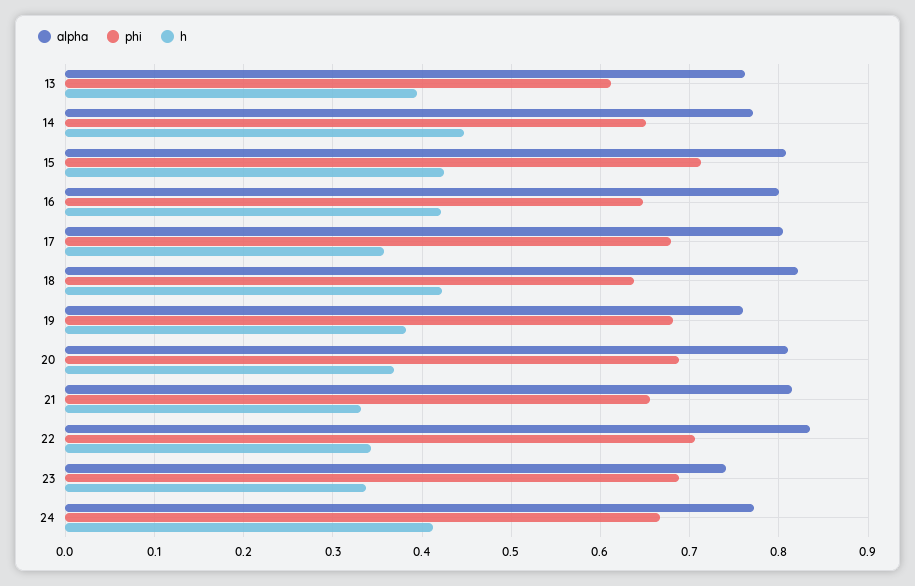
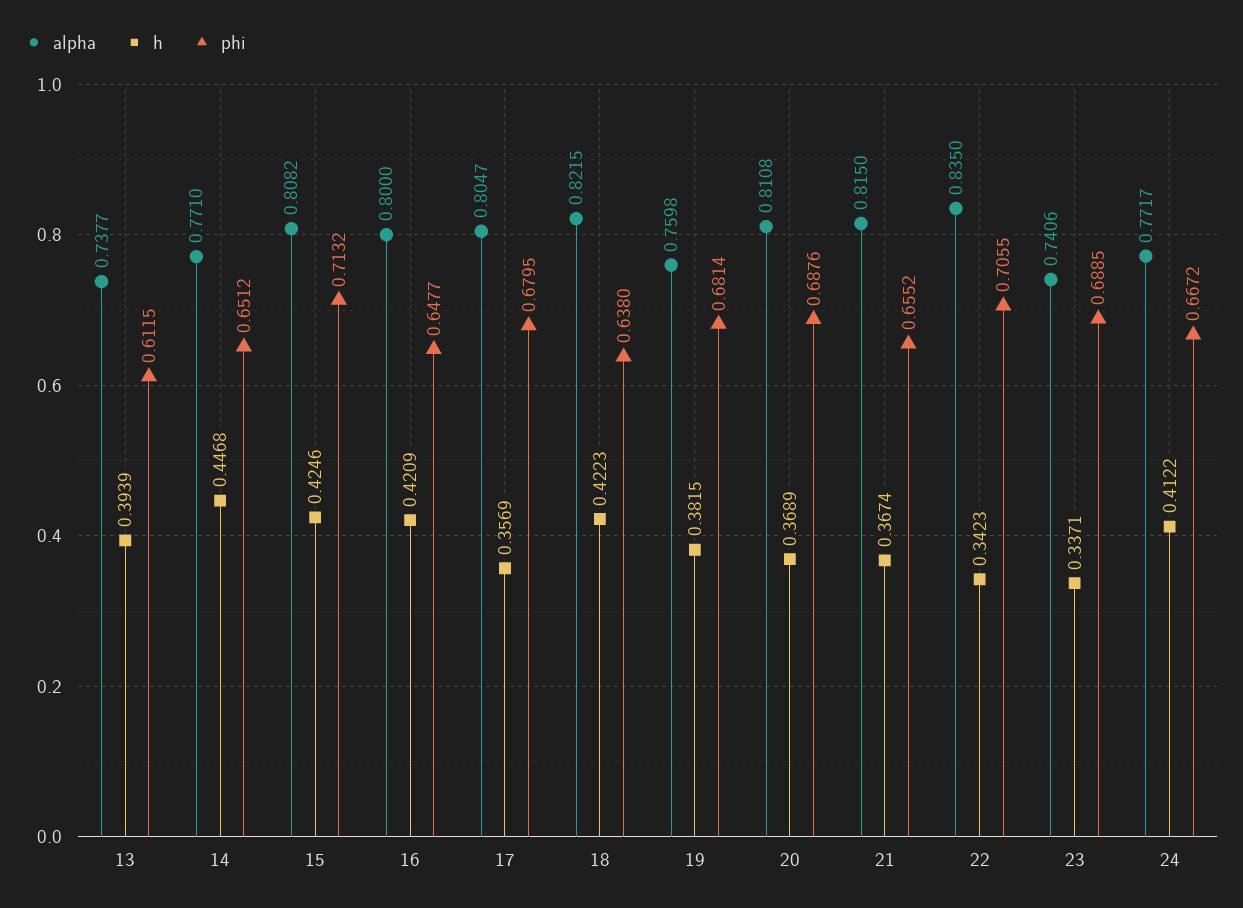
  {
    "alpha": {
-     "13": 0.76,
+     "13": 0.7377,
      "14": 0.771,
      "15": 0.8082,
      "16": 0.8,
      "17": 0.8047,
      "18": 0.8215,
      "19": 0.7598,
      "20": 0.8108,
      "21": 0.815,
      "22": 0.835,
      "23": 0.7406,
      "24": 0.7717
    },
    "phi": {
      "13": 0.6115,
      "14": 0.6512,
      "15": 0.7132,
      "16": 0.6477,
      "17": 0.6795,
      "18": 0.638,
      "19": 0.6814,
      "20": 0.6876,
      "21": 0.6552,
      "22": 0.7055,
      "23": 0.6885,
      "24": 0.6672
    },
    "h": {
      "13": 0.3939,
      "14": 0.4468,
      "15": 0.4246,
      "16": 0.4209,
      "17": 0.3569,
      "18": 0.4223,
      "19": 0.3815,
      "20": 0.3689,
-     "21": 0.33,
+     "21": 0.3674,
      "22": 0.3423,
      "23": 0.3371,
      "24": 0.4122
    }
  }

